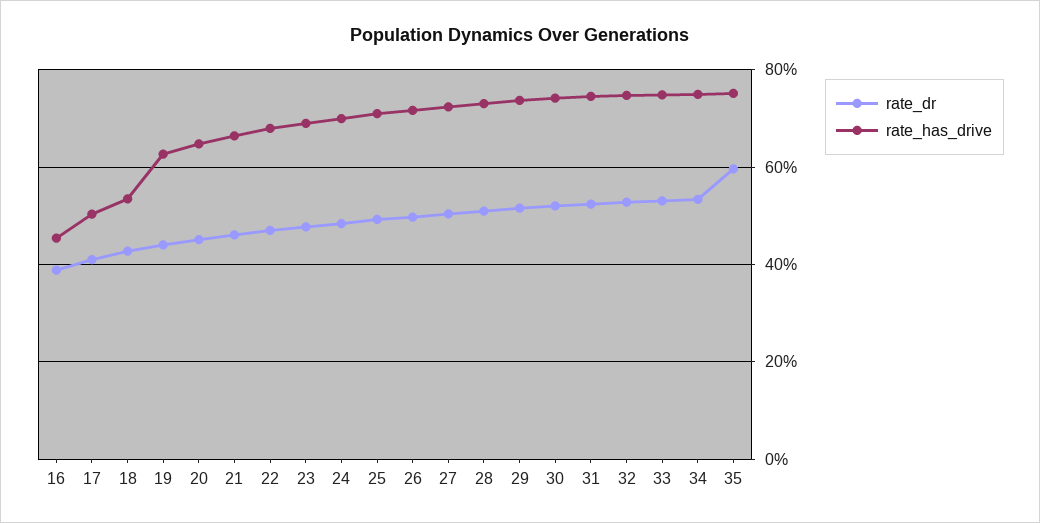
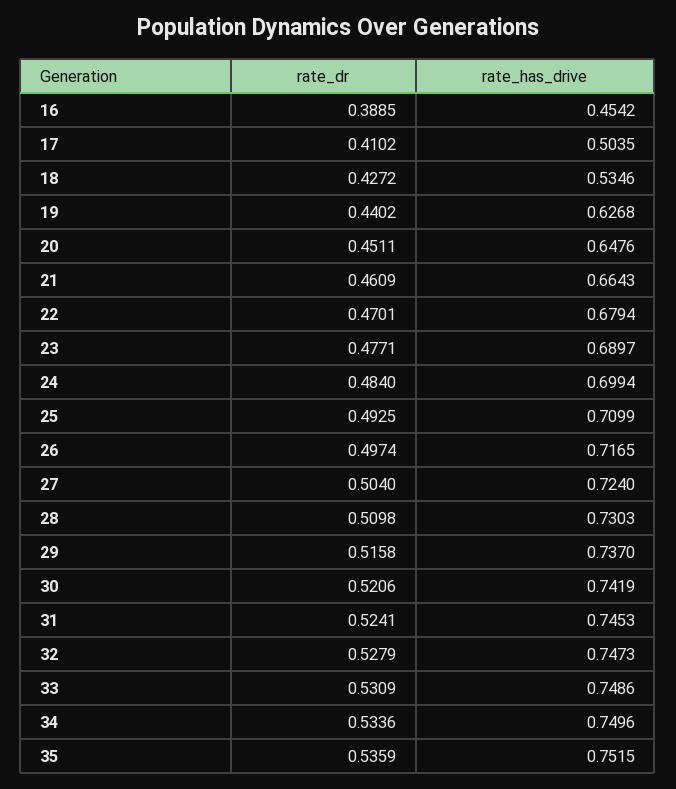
  {
    "rate_dr": {
      "16": 0.3885,
      "17": 0.4102,
      "18": 0.4272,
      "19": 0.4402,
      "20": 0.4511,
      "21": 0.4609,
      "22": 0.4701,
      "23": 0.4771,
      "24": 0.484,
      "25": 0.4925,
      "26": 0.4974,
      "27": 0.504,
      "28": 0.5098,
      "29": 0.5158,
      "30": 0.5206,
      "31": 0.5241,
      "32": 0.5279,
      "33": 0.5309,
      "34": 0.5336,
-     "35": 0.6
+     "35": 0.5359
    },
    "rate_has_drive": {
      "16": 0.4542,
      "17": 0.5035,
      "18": 0.5346,
      "19": 0.6268,
      "20": 0.6476,
      "21": 0.6643,
      "22": 0.6794,
      "23": 0.6897,
      "24": 0.6994,
      "25": 0.7099,
      "26": 0.7165,
      "27": 0.724,
      "28": 0.7303,
      "29": 0.737,
      "30": 0.7419,
      "31": 0.7453,
      "32": 0.7473,
      "33": 0.7486,
      "34": 0.7496,
      "35": 0.7515
    }
  }

